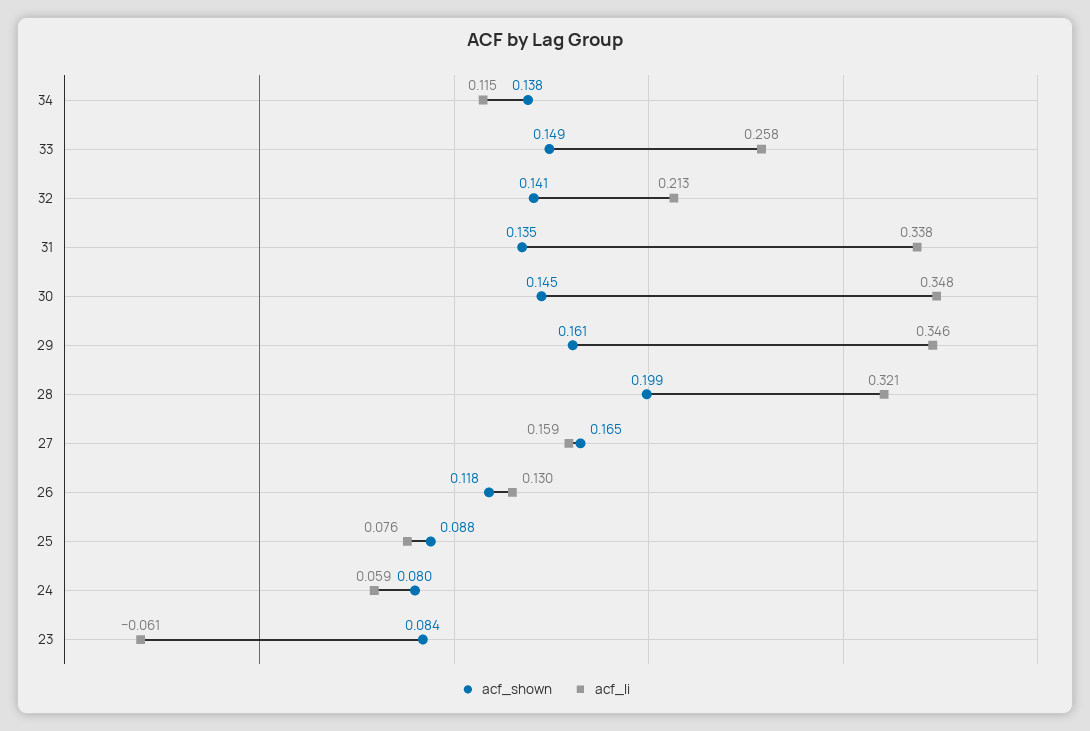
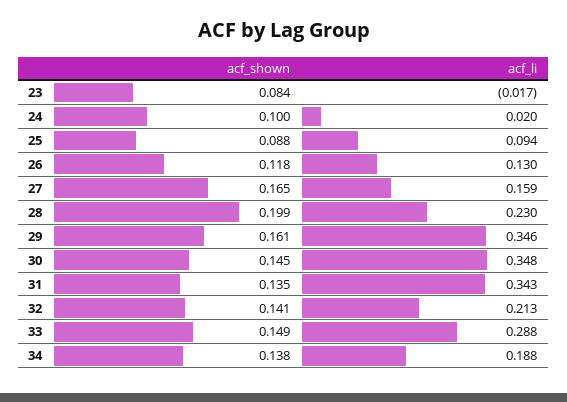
  {
    "acf_shown": {
      "34": 0.138,
      "33": 0.149,
      "32": 0.141,
      "31": 0.135,
      "30": 0.145,
      "29": 0.161,
      "28": 0.199,
      "27": 0.165,
      "26": 0.118,
      "25": 0.088,
-     "24": 0.08,
+     "24": 0.1,
      "23": 0.084
    },
    "acf_li": {
-     "34": 0.115,
+     "34": 0.188,
-     "33": 0.258,
+     "33": 0.288,
      "32": 0.213,
-     "31": 0.338,
+     "31": 0.343,
      "30": 0.348,
      "29": 0.346,
-     "28": 0.321,
+     "28": 0.23,
      "27": 0.159,
      "26": 0.13,
-     "25": 0.076,
+     "25": 0.094,
-     "24": 0.059,
+     "24": 0.02,
-     "23": -0.061
+     "23": -0.017
    }
  }

